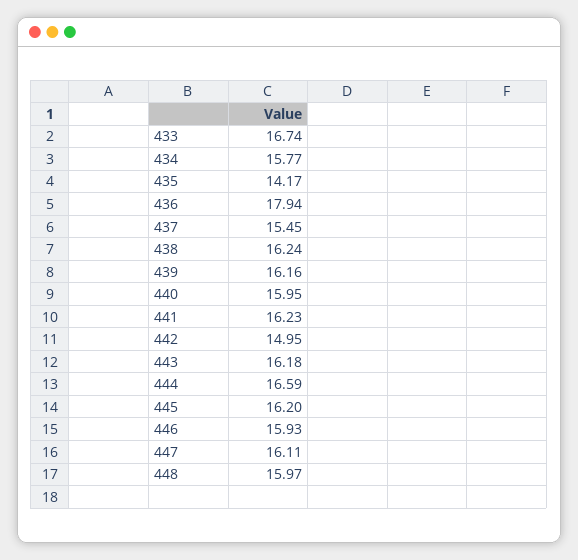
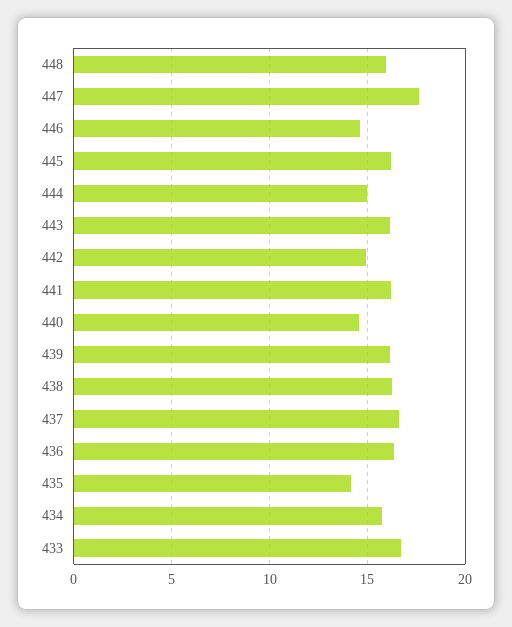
  {
    "433": 16.74,
    "434": 15.77,
    "435": 14.17,
-   "436": 17.94,
+   "436": 16.5,
-   "437": 15.45,
+   "437": 16.5,
    "438": 16.24,
    "439": 16.16,
-   "440": 15.95,
+   "440": 14.5,
    "441": 16.23,
    "442": 14.95,
    "443": 16.18,
-   "444": 16.59,
+   "444": 15,
    "445": 16.2,
-   "446": 15.93,
+   "446": 14.5,
-   "447": 16.11,
+   "447": 17.5,
    "448": 15.97
  }

